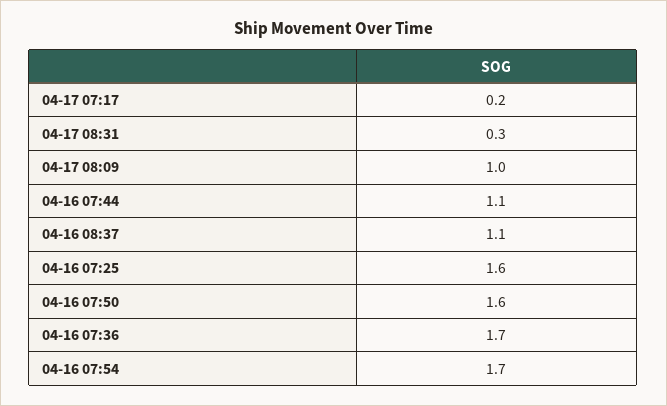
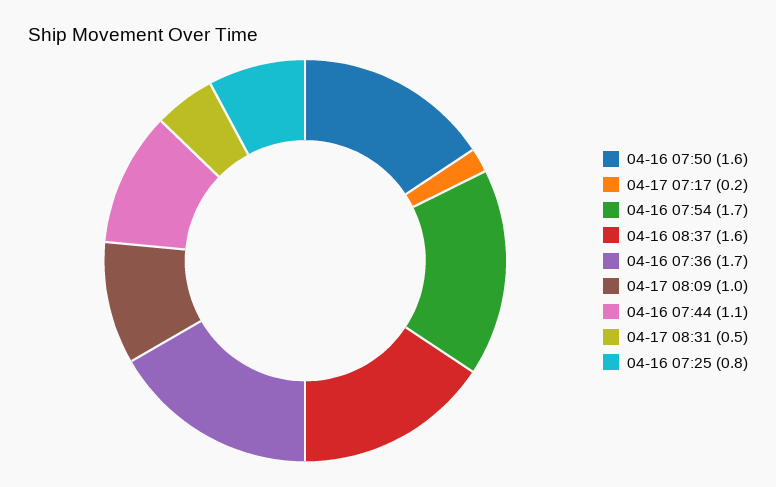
  {
    "04-17 07:17": 0.2,
-   "04-17 08:31": 0.3,
+   "04-17 08:31": 0.5,
    "04-17 08:09": 1,
    "04-16 07:44": 1.1,
-   "04-16 08:37": 1.1,
+   "04-16 08:37": 1.6,
-   "04-16 07:25": 1.6,
+   "04-16 07:25": 0.8,
    "04-16 07:50": 1.6,
    "04-16 07:36": 1.7,
    "04-16 07:54": 1.7
  }

